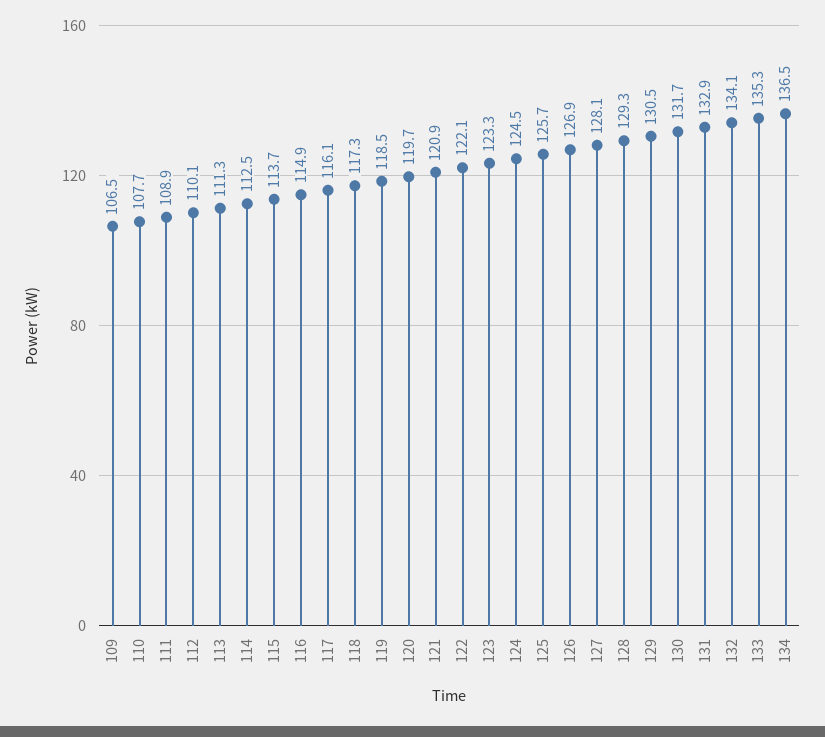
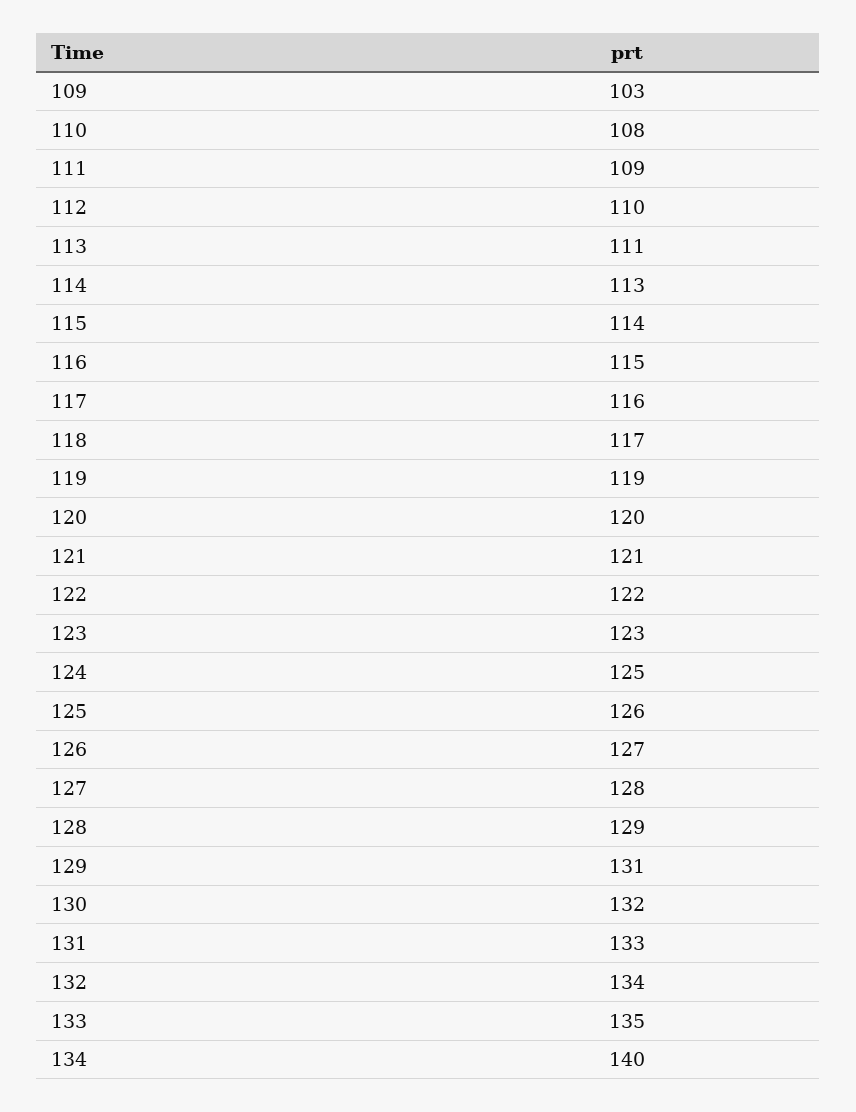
  {
-   "109": 106.5,
+   "109": 103,
    "110": 107.7,
    "111": 108.9,
    "112": 110.1,
    "113": 111.3,
    "114": 112.5,
    "115": 113.7,
    "116": 114.9,
    "117": 116.1,
    "118": 117.3,
    "119": 118.5,
    "120": 119.7,
    "121": 120.9,
    "122": 122.1,
    "123": 123.3,
    "124": 124.5,
    "125": 125.7,
    "126": 126.9,
    "127": 128.1,
    "128": 129.3,
    "129": 130.5,
    "130": 131.7,
    "131": 132.9,
    "132": 134.1,
    "133": 135.3,
-   "134": 136.5
+   "134": 140
  }

